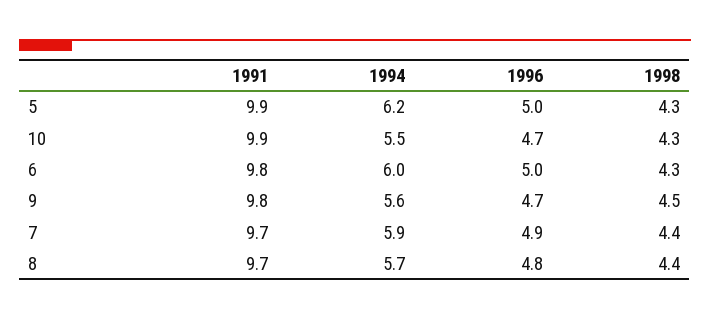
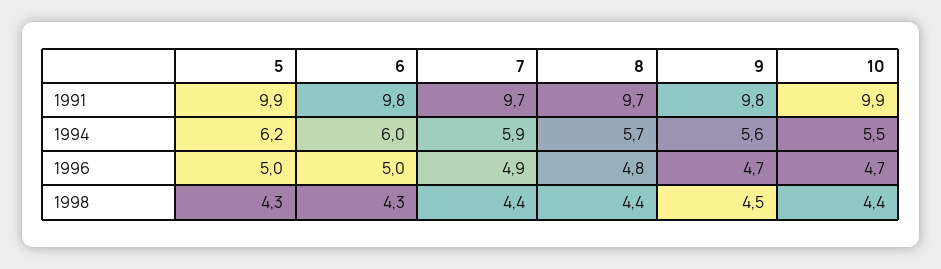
  {
    "1991": {
      "5": 9.9,
      "10": 9.9,
      "6": 9.8,
      "9": 9.8,
      "7": 9.7,
      "8": 9.7
    },
    "1994": {
      "5": 6.2,
      "10": 5.5,
      "6": 6,
      "9": 5.6,
      "7": 5.9,
      "8": 5.7
    },
    "1996": {
      "5": 5,
      "10": 4.7,
      "6": 5,
      "9": 4.7,
      "7": 4.9,
      "8": 4.8
    },
    "1998": {
      "5": 4.3,
-     "10": 4.3,
+     "10": 4.4,
      "6": 4.3,
      "9": 4.5,
      "7": 4.4,
      "8": 4.4
    }
  }

